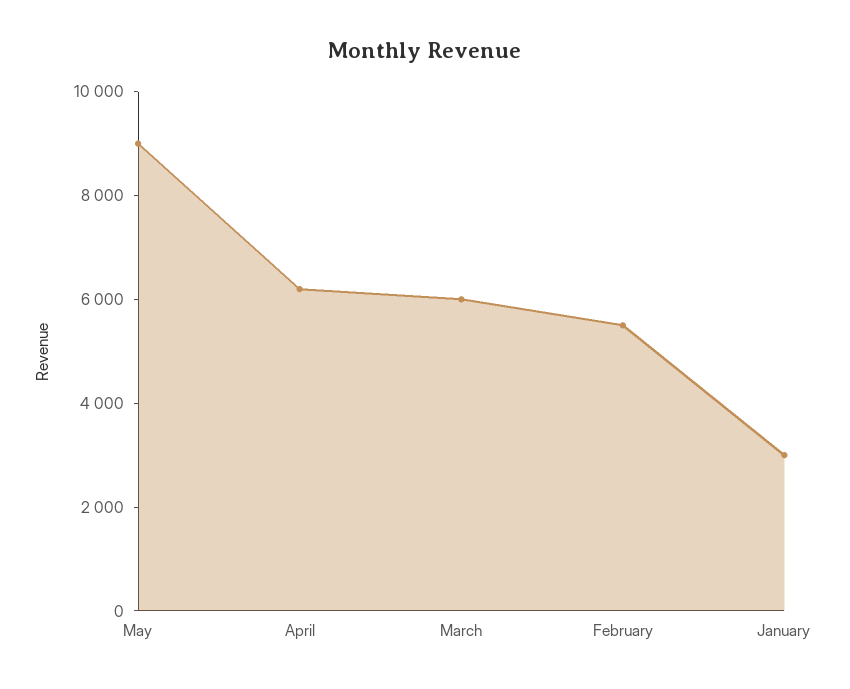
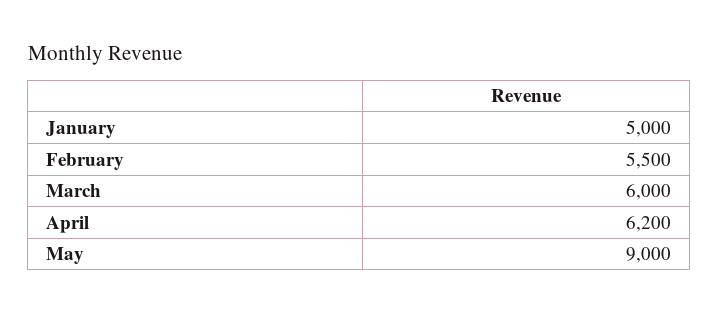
  {
    "May": 9000,
    "April": 6200,
    "March": 6000,
    "February": 5500,
-   "January": 3000
+   "January": 5000
  }

